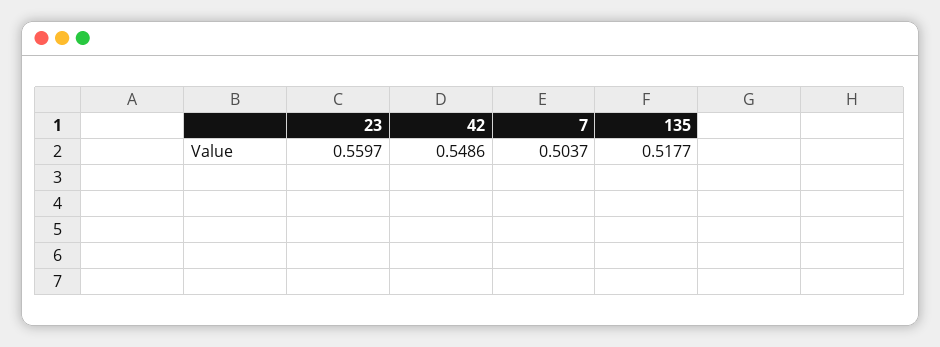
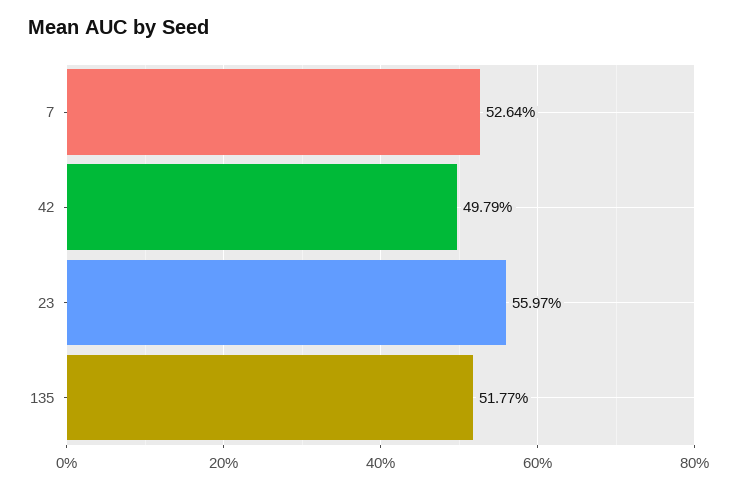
  {
    "23": 0.5597,
-   "42": 0.5486,
+   "42": 0.4979,
-   "7": 0.5037,
+   "7": 0.5264,
    "135": 0.5177
  }

